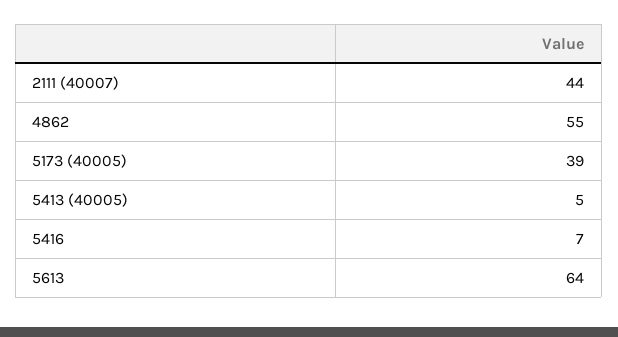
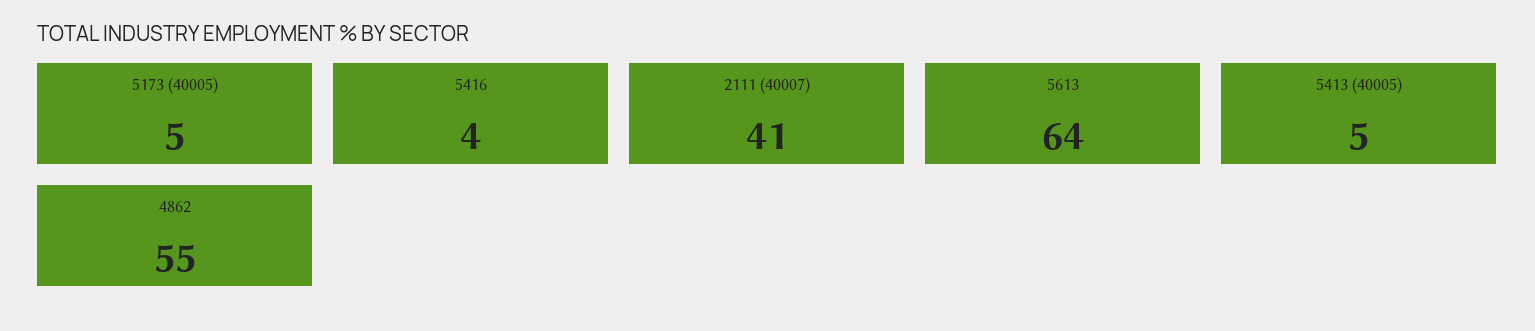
  {
-   "2111 (40007)": 44,
+   "2111 (40007)": 41,
    "4862": 55,
-   "5173 (40005)": 39,
+   "5173 (40005)": 5,
    "5413 (40005)": 5,
-   "5416": 7,
+   "5416": 4,
    "5613": 64
  }

